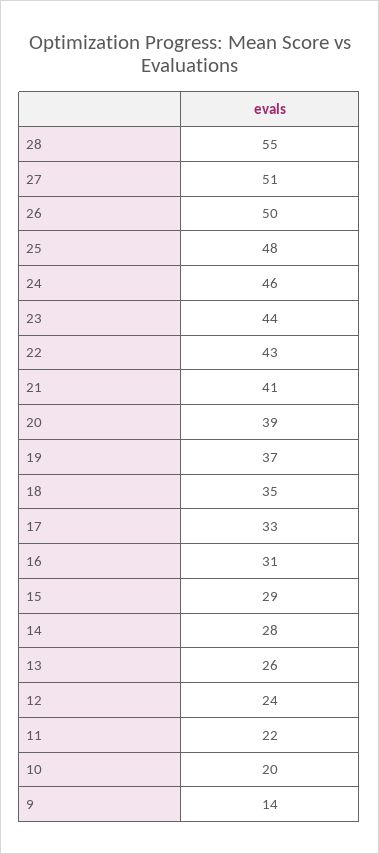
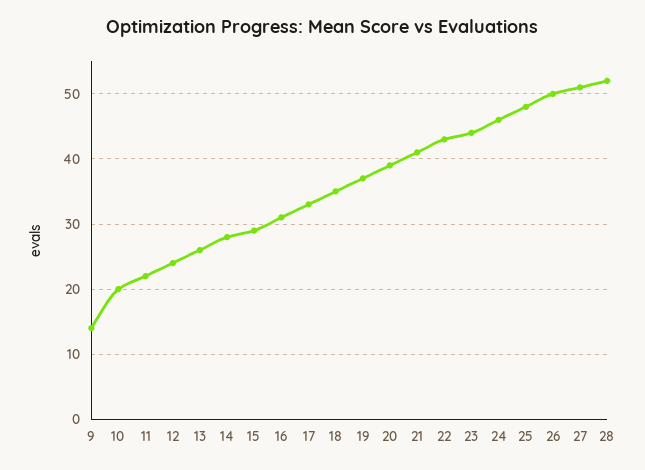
  {
-   "28": 55,
+   "28": 52,
    "27": 51,
    "26": 50,
    "25": 48,
    "24": 46,
    "23": 44,
    "22": 43,
    "21": 41,
    "20": 39,
    "19": 37,
    "18": 35,
    "17": 33,
    "16": 31,
    "15": 29,
    "14": 28,
    "13": 26,
    "12": 24,
    "11": 22,
    "10": 20,
    "9": 14
  }

